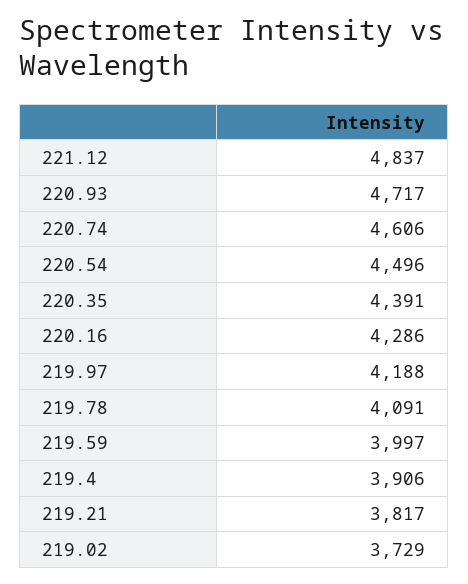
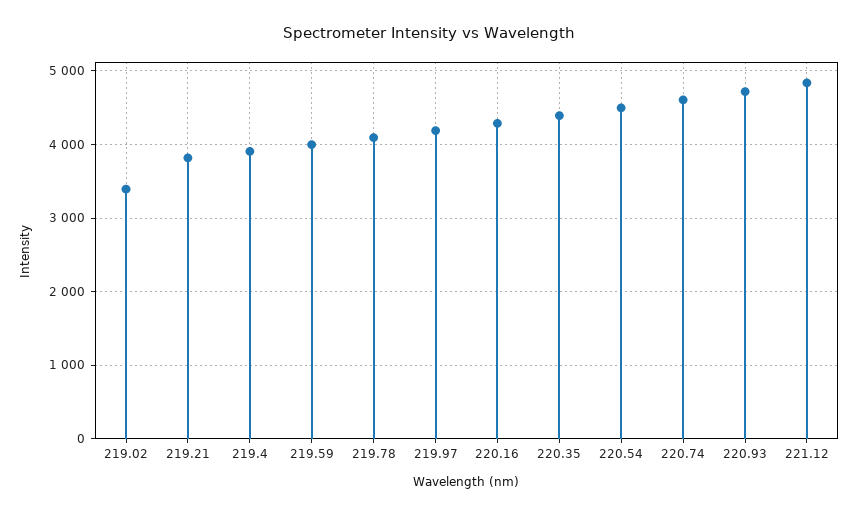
  {
    "221.12": 4837,
    "220.93": 4717,
    "220.74": 4606,
    "220.54": 4496,
    "220.35": 4391,
    "220.16": 4286,
    "219.97": 4188,
    "219.78": 4091,
    "219.59": 3997,
    "219.4": 3906,
    "219.21": 3817,
-   "219.02": 3729
+   "219.02": 3400
  }

